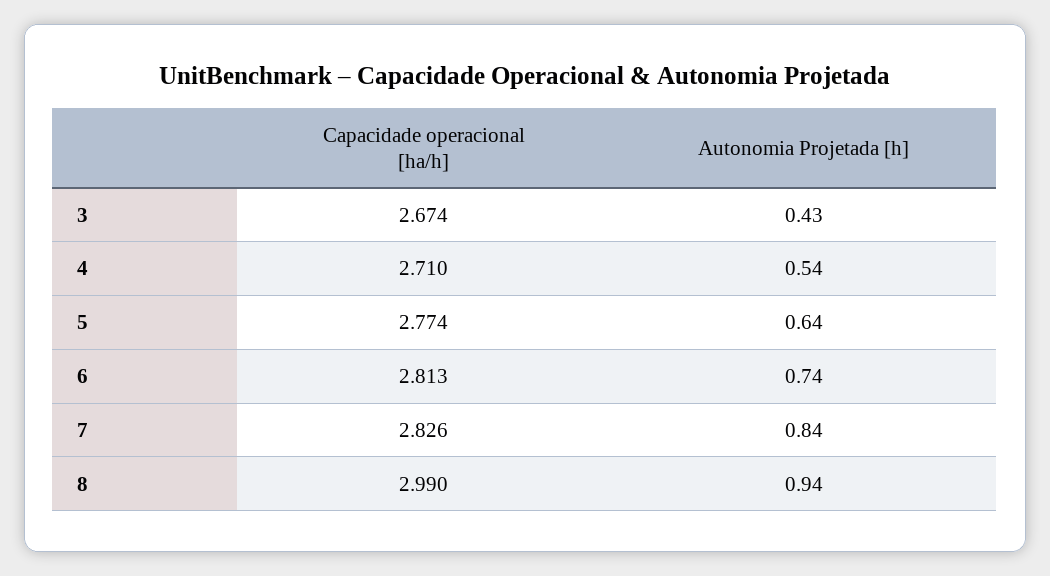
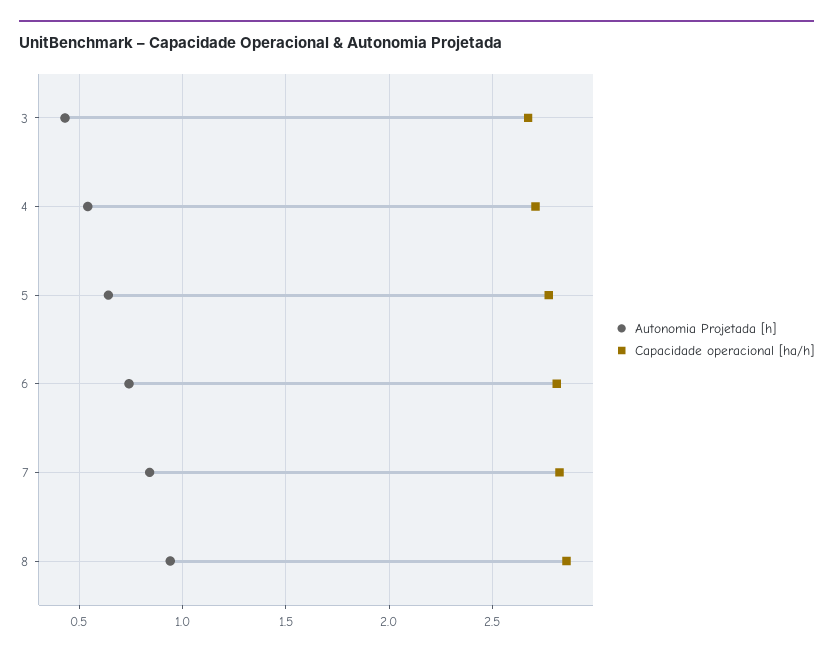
  {
    "Capacidade operacional [ha/h]": {
      "3": 2.674,
      "4": 2.71,
      "5": 2.774,
      "6": 2.813,
      "7": 2.826,
-     "8": 2.99
+     "8": 2.85
    },
    "Autonomia Projetada [h]": {
      "3": 0.43,
      "4": 0.54,
      "5": 0.64,
      "6": 0.74,
      "7": 0.84,
      "8": 0.94
    }
  }

